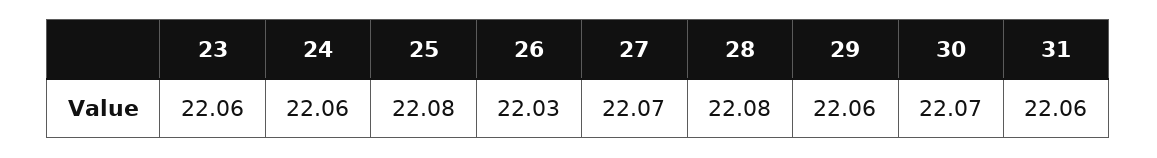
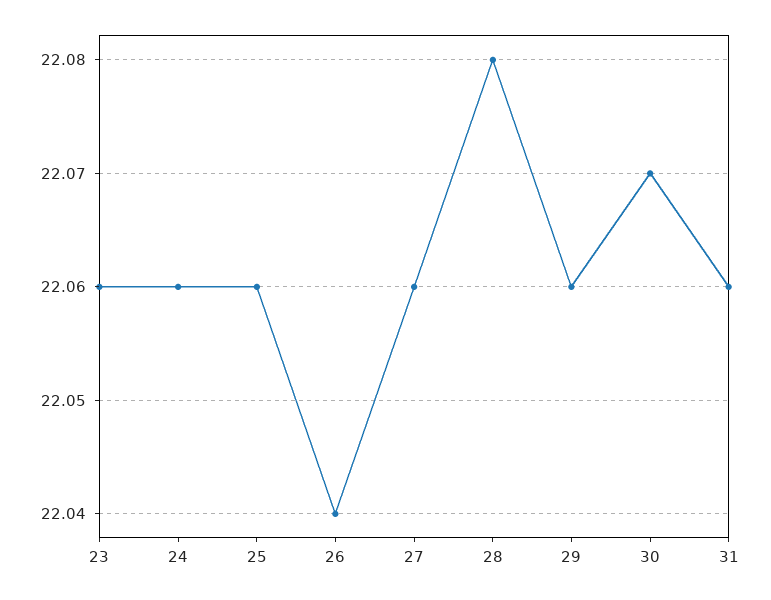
  {
    "23": 22.06,
    "24": 22.06,
-   "25": 22.08,
+   "25": 22.06,
-   "26": 22.03,
+   "26": 22.04,
-   "27": 22.07,
+   "27": 22.06,
    "28": 22.08,
    "29": 22.06,
    "30": 22.07,
    "31": 22.06
  }

